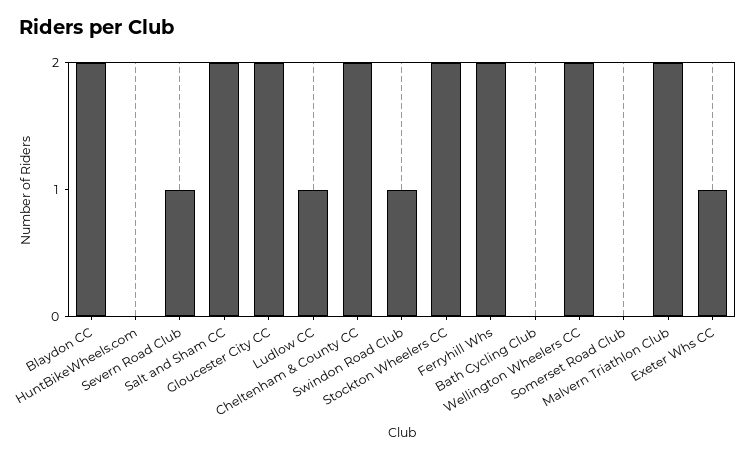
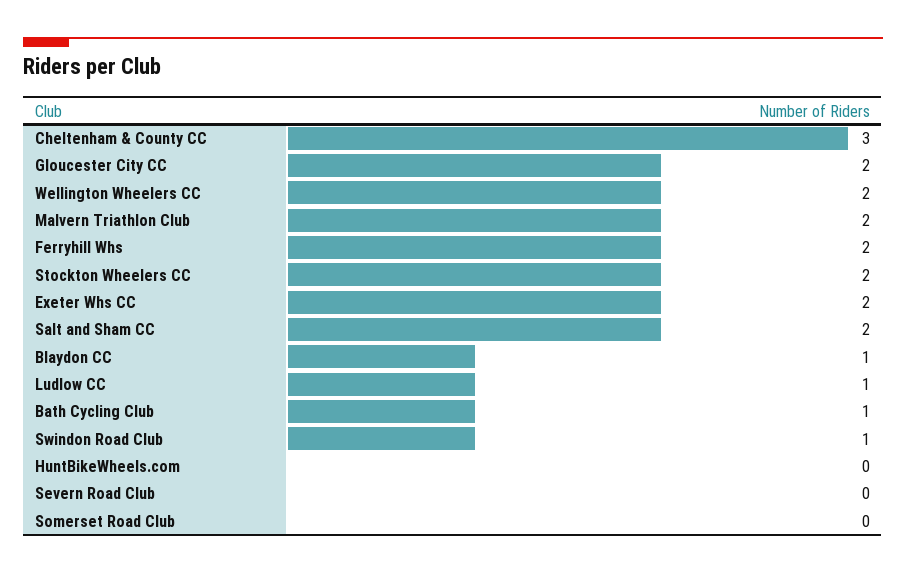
  {
-   "Blaydon CC": 2,
+   "Blaydon CC": 1,
    "HuntBikeWheels.com": 0,
-   "Severn Road Club": 1,
+   "Severn Road Club": 0,
    "Salt and Sham CC": 2,
    "Gloucester City CC": 2,
    "Ludlow CC": 1,
-   "Cheltenham & County CC": 2,
+   "Cheltenham & County CC": 3,
    "Swindon Road Club": 1,
    "Stockton Wheelers CC": 2,
    "Ferryhill Whs": 2,
-   "Bath Cycling Club": 0,
+   "Bath Cycling Club": 1,
    "Wellington Wheelers CC": 2,
    "Somerset Road Club": 0,
    "Malvern Triathlon Club": 2,
-   "Exeter Whs CC": 1
+   "Exeter Whs CC": 2
  }

